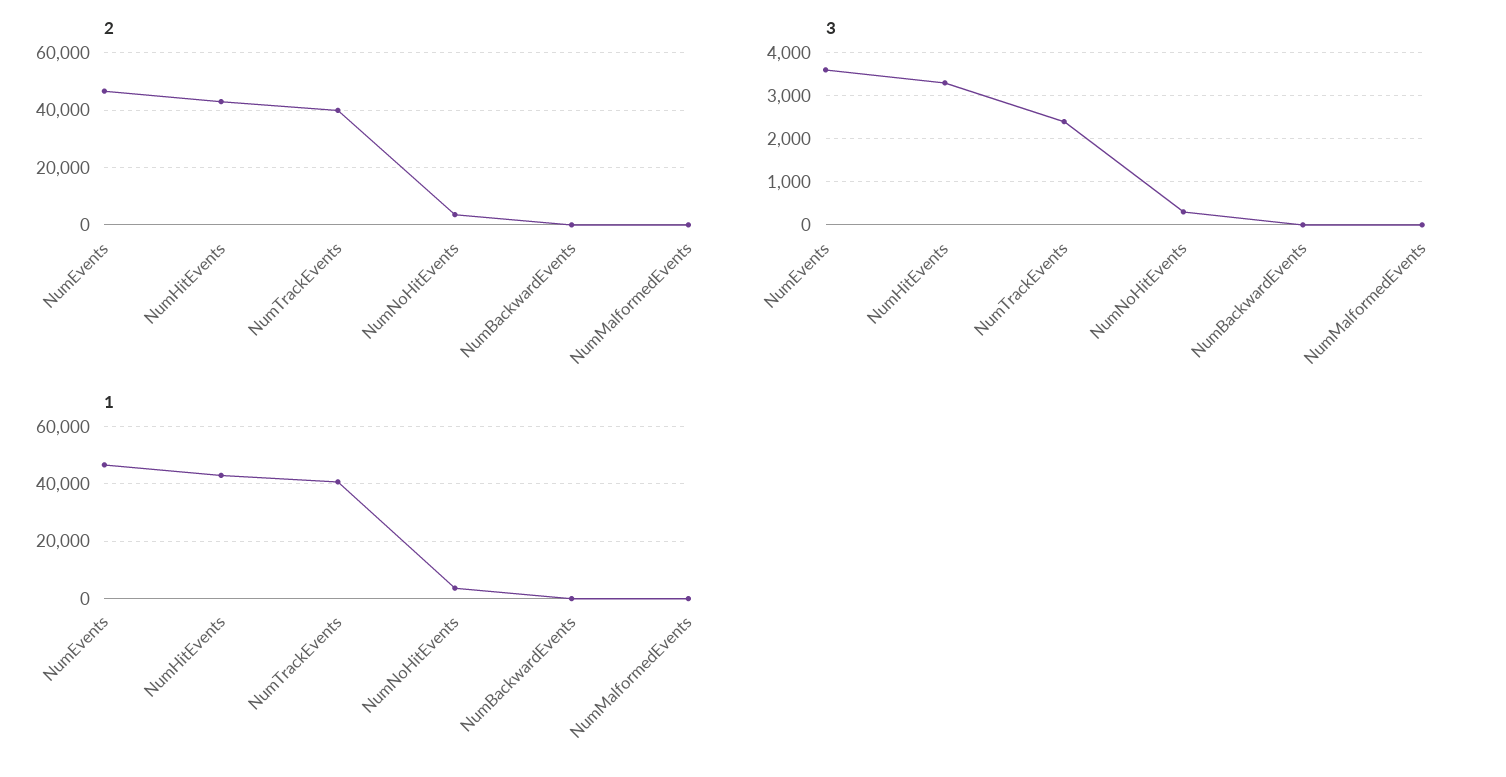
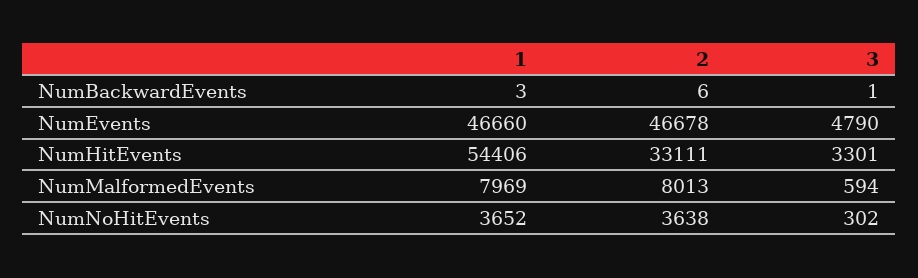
  {
    "2": {
      "NumEvents": 46678,
-     "NumHitEvents": 42500,
+     "NumHitEvents": 33111,
-     "NumTrackEvents": 40000,
      "NumNoHitEvents": 3638,
      "NumBackwardEvents": 6,
-     "NumMalformedEvents": 0
+     "NumMalformedEvents": 8013
    },
    "3": {
-     "NumEvents": 3600,
+     "NumEvents": 4790,
      "NumHitEvents": 3301,
-     "NumTrackEvents": 2400,
      "NumNoHitEvents": 302,
      "NumBackwardEvents": 1,
-     "NumMalformedEvents": 0
+     "NumMalformedEvents": 594
    },
    "1": {
      "NumEvents": 46660,
-     "NumHitEvents": 42500,
+     "NumHitEvents": 54406,
-     "NumTrackEvents": 40000,
      "NumNoHitEvents": 3652,
      "NumBackwardEvents": 3,
-     "NumMalformedEvents": 0
+     "NumMalformedEvents": 7969
    }
  }

